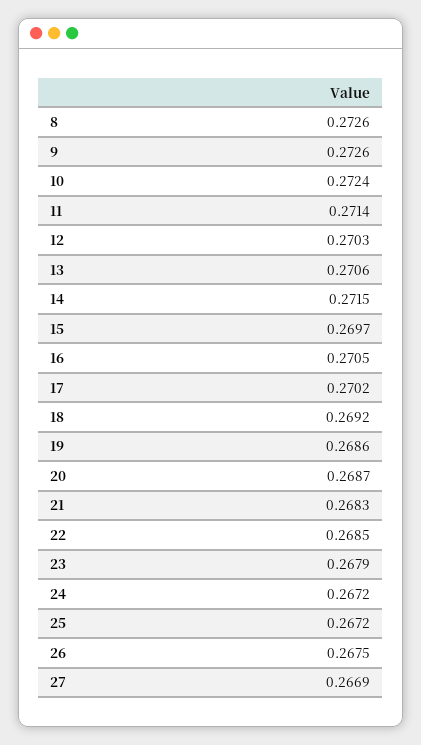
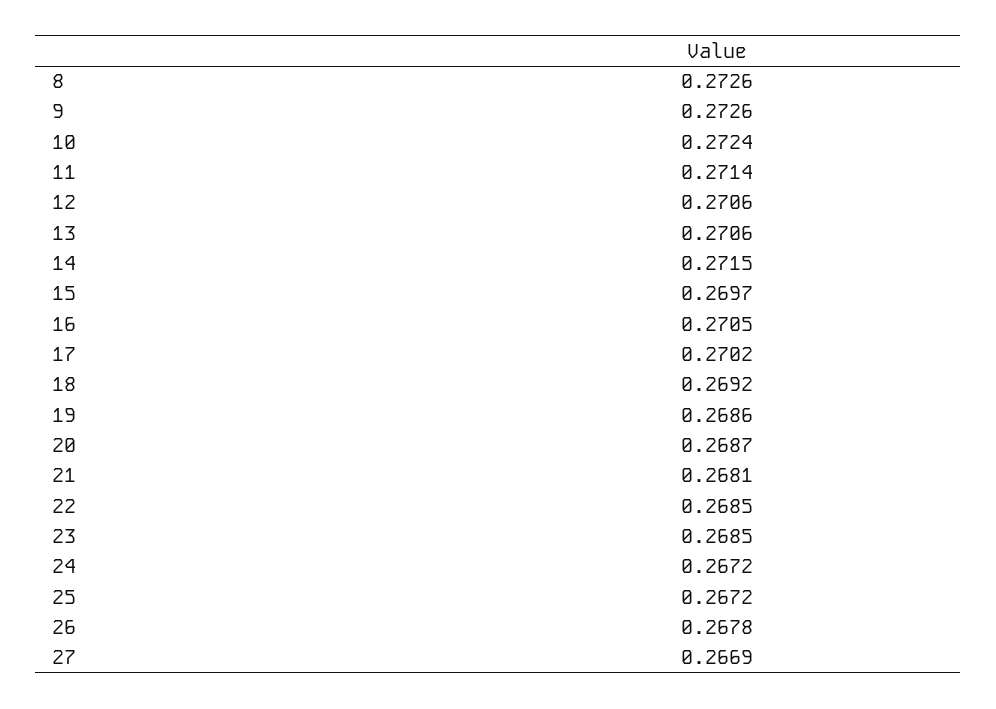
  {
    "8": 0.2726,
    "9": 0.2726,
    "10": 0.2724,
    "11": 0.2714,
-   "12": 0.2703,
+   "12": 0.2706,
    "13": 0.2706,
    "14": 0.2715,
    "15": 0.2697,
    "16": 0.2705,
    "17": 0.2702,
    "18": 0.2692,
    "19": 0.2686,
    "20": 0.2687,
-   "21": 0.2683,
+   "21": 0.2681,
    "22": 0.2685,
-   "23": 0.2679,
+   "23": 0.2685,
    "24": 0.2672,
    "25": 0.2672,
-   "26": 0.2675,
+   "26": 0.2678,
    "27": 0.2669
  }

